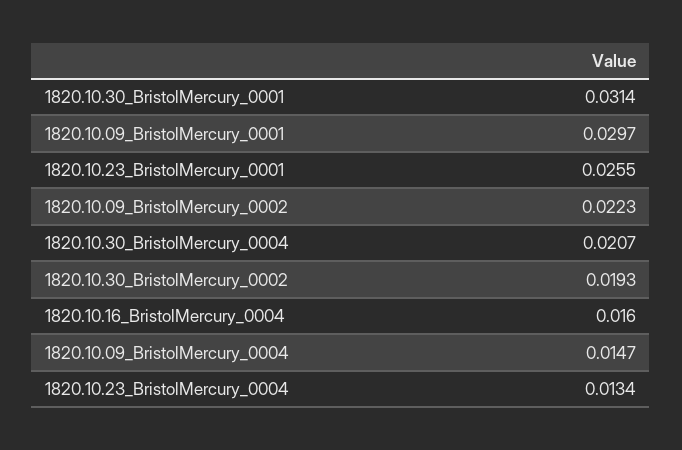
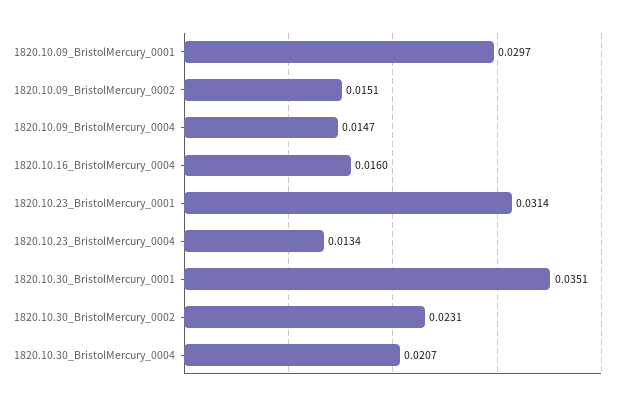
  {
-   "1820.10.30_BristolMercury_0001": 0.0314,
+   "1820.10.30_BristolMercury_0001": 0.0351,
    "1820.10.09_BristolMercury_0001": 0.0297,
-   "1820.10.23_BristolMercury_0001": 0.0255,
+   "1820.10.23_BristolMercury_0001": 0.0314,
-   "1820.10.09_BristolMercury_0002": 0.0223,
+   "1820.10.09_BristolMercury_0002": 0.0151,
    "1820.10.30_BristolMercury_0004": 0.0207,
-   "1820.10.30_BristolMercury_0002": 0.0193,
+   "1820.10.30_BristolMercury_0002": 0.0231,
    "1820.10.16_BristolMercury_0004": 0.016,
    "1820.10.09_BristolMercury_0004": 0.0147,
    "1820.10.23_BristolMercury_0004": 0.0134
  }

